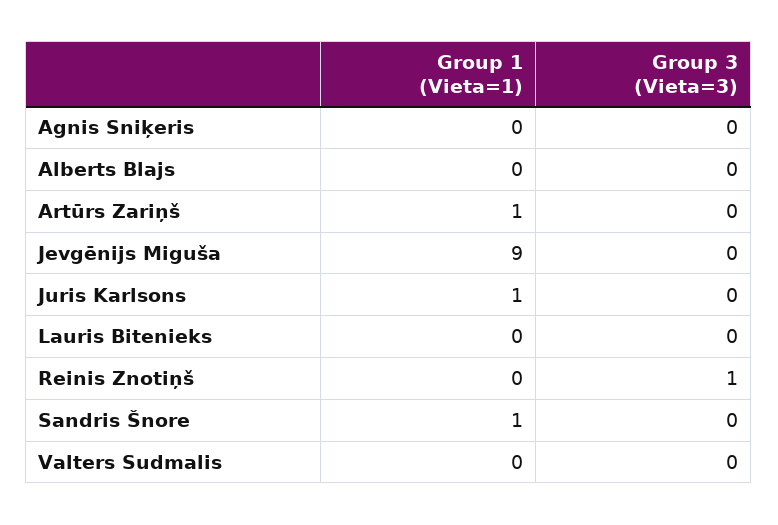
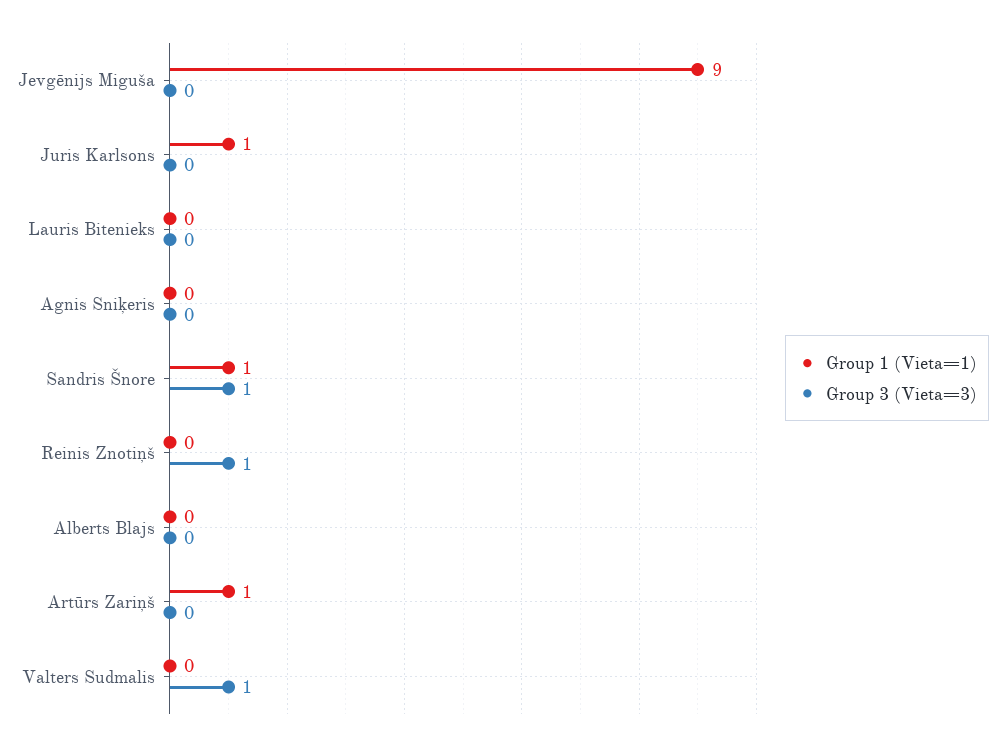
  {
    "Group 1 (Vieta=1)": {
      "Agnis Sniķeris": 0,
      "Alberts Blajs": 0,
      "Artūrs Zariņš": 1,
      "Jevgēnijs Miguša": 9,
      "Juris Karlsons": 1,
      "Lauris Bitenieks": 0,
      "Reinis Znotiņš": 0,
      "Sandris Šnore": 1,
      "Valters Sudmalis": 0
    },
    "Group 3 (Vieta=3)": {
      "Agnis Sniķeris": 0,
      "Alberts Blajs": 0,
      "Artūrs Zariņš": 0,
      "Jevgēnijs Miguša": 0,
      "Juris Karlsons": 0,
      "Lauris Bitenieks": 0,
      "Reinis Znotiņš": 1,
-     "Sandris Šnore": 0,
+     "Sandris Šnore": 1,
-     "Valters Sudmalis": 0
+     "Valters Sudmalis": 1
    }
  }

